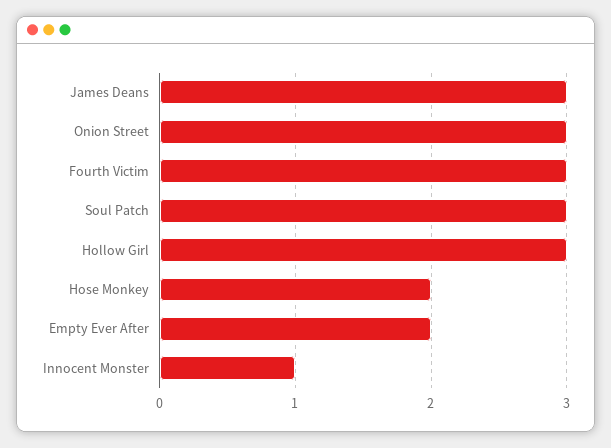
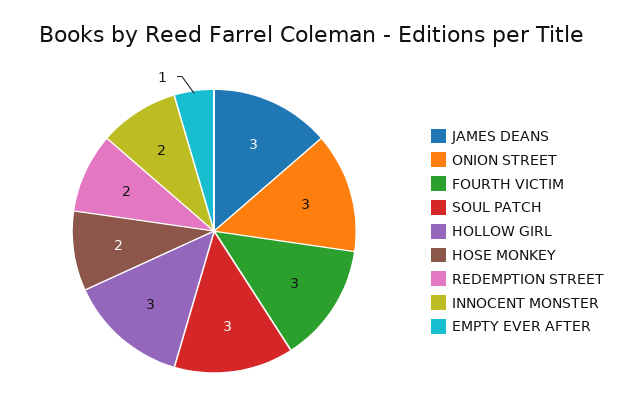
  {
    "James Deans": 3,
    "Onion Street": 3,
    "Fourth Victim": 3,
    "Soul Patch": 3,
    "Hollow Girl": 3,
    "Hose Monkey": 2,
-   "Empty Ever After": 2,
+   "Empty Ever After": 1,
-   "Innocent Monster": 1
+   "Innocent Monster": 2,
+   "REDEMPTION STREET": 2
  }

